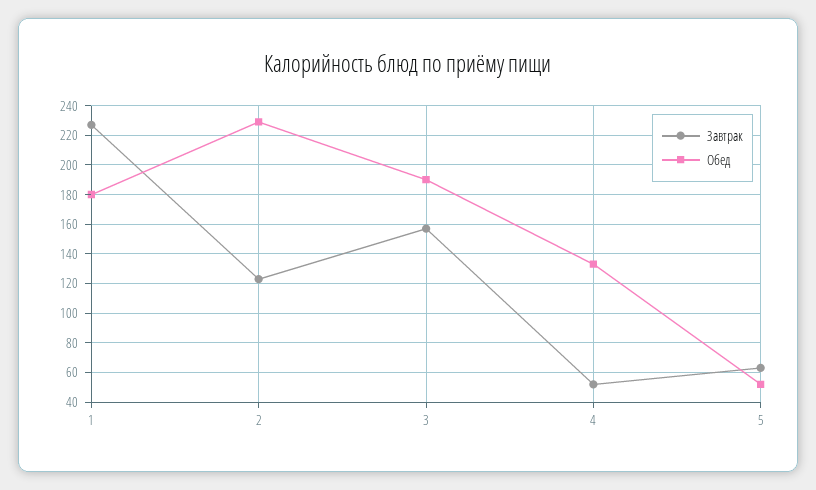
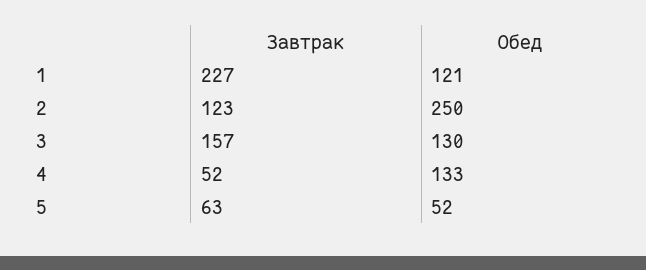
  {
    "Завтрак": {
      "1": 227,
      "2": 123,
      "3": 157,
      "4": 52,
      "5": 63
    },
    "Обед": {
-     "1": 180,
+     "1": 121,
-     "2": 230,
+     "2": 250,
-     "3": 190,
+     "3": 130,
      "4": 133,
      "5": 52
    }
  }

